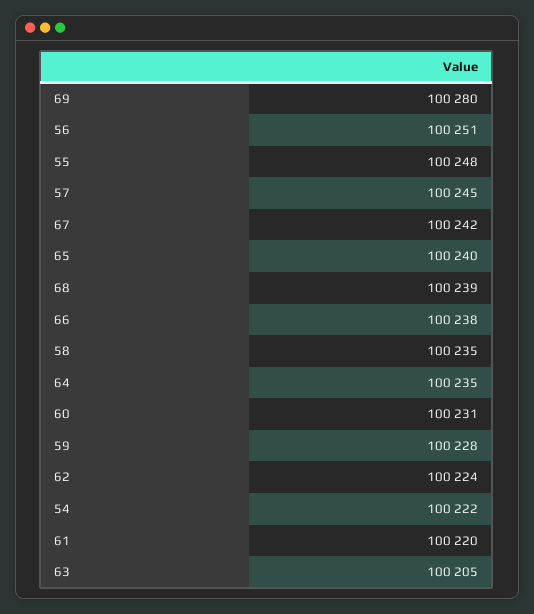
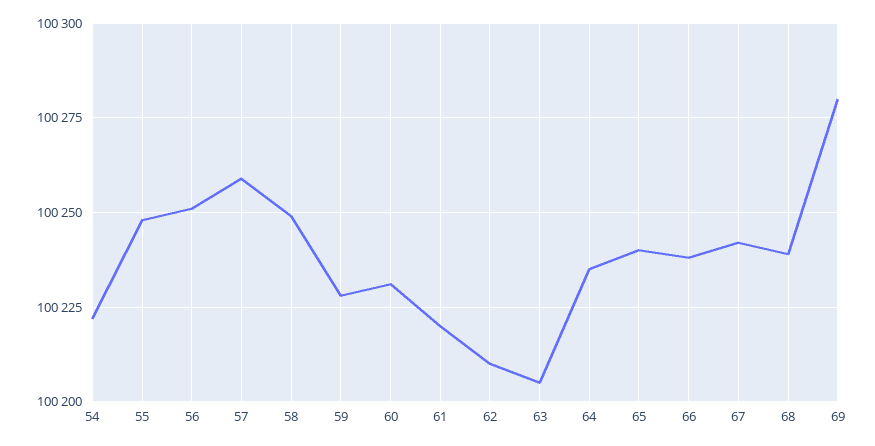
  {
    "69": 100280,
    "56": 100251,
    "55": 100248,
-   "57": 100245,
+   "57": 100260,
    "67": 100242,
    "65": 100240,
    "68": 100239,
    "66": 100238,
-   "58": 100235,
+   "58": 100250,
    "64": 100235,
    "60": 100231,
    "59": 100228,
-   "62": 100224,
+   "62": 100210,
    "54": 100222,
    "61": 100220,
    "63": 100205
  }

